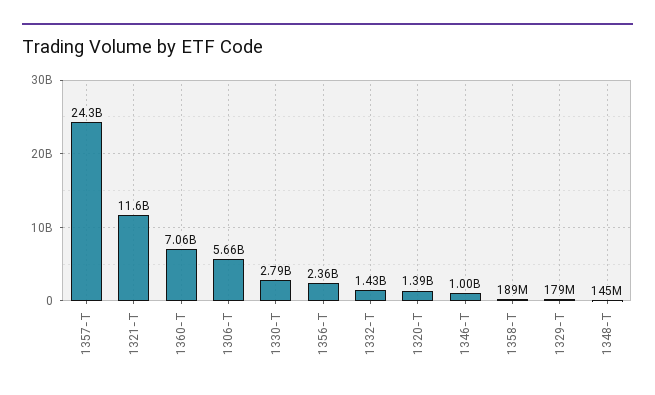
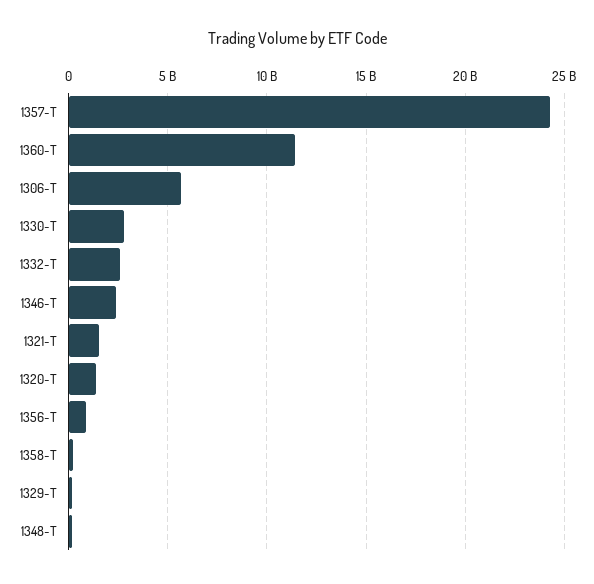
  {
    "1357-T": 24300000000,
-   "1321-T": 11600000000,
+   "1321-T": 1500000000,
-   "1360-T": 7060000000,
+   "1360-T": 11500000000,
    "1306-T": 5660000000,
    "1330-T": 2790000000,
-   "1356-T": 2360000000,
+   "1356-T": 1000000000,
-   "1332-T": 1430000000,
+   "1332-T": 2500000000,
    "1320-T": 1390000000,
-   "1346-T": 1000000000,
+   "1346-T": 2500000000,
    "1358-T": 189000000,
    "1329-T": 179000000,
    "1348-T": 145000000
  }

